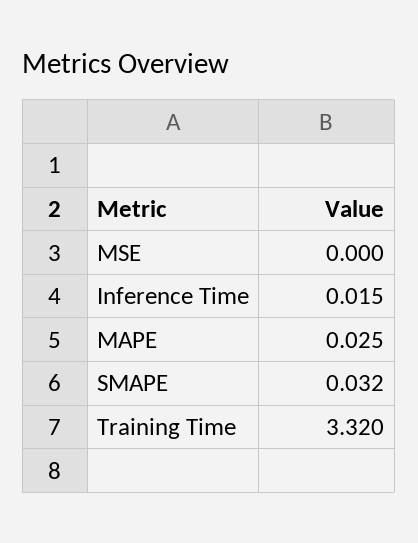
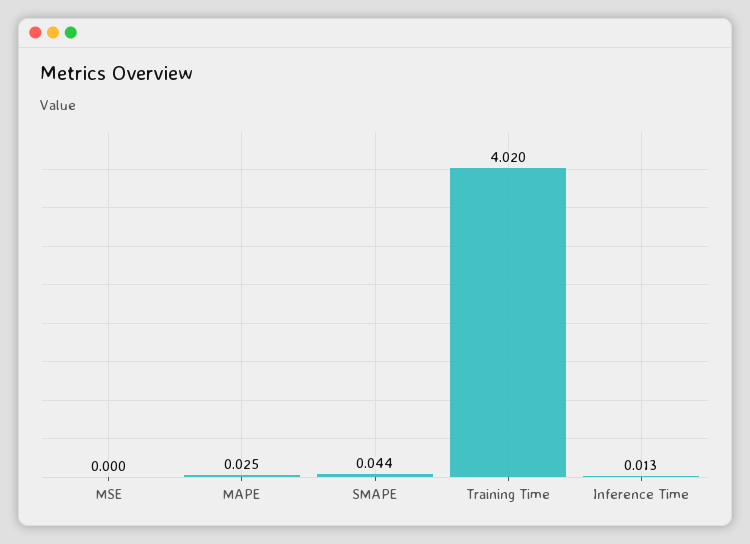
  {
    "MSE": 0,
-   "Inference Time": 0.015,
+   "Inference Time": 0.013,
    "MAPE": 0.025,
-   "SMAPE": 0.032,
+   "SMAPE": 0.044,
-   "Training Time": 3.32
+   "Training Time": 4.02
  }

